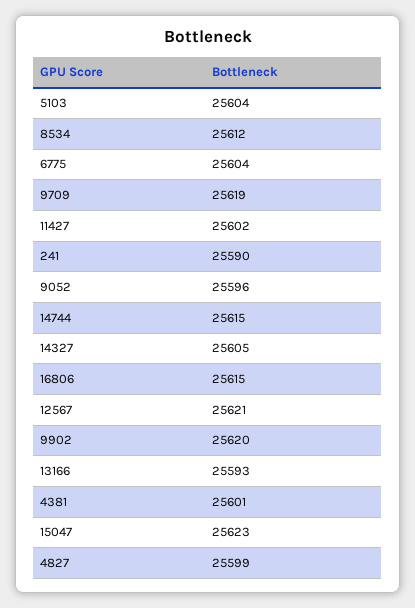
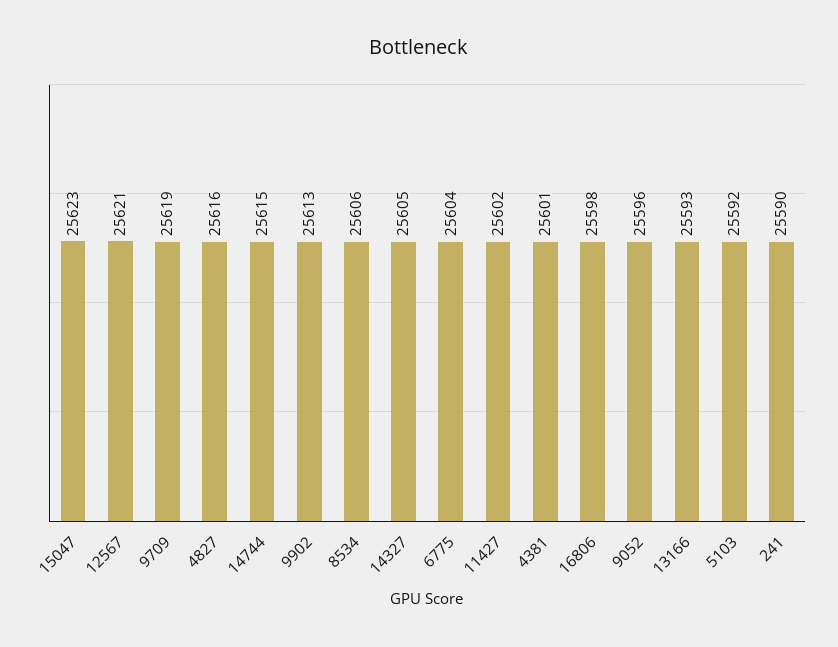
  {
-   "5103": 25604,
+   "5103": 25592,
-   "8534": 25612,
+   "8534": 25606,
    "6775": 25604,
    "9709": 25619,
    "11427": 25602,
    "241": 25590,
    "9052": 25596,
    "14744": 25615,
    "14327": 25605,
-   "16806": 25615,
+   "16806": 25598,
    "12567": 25621,
-   "9902": 25620,
+   "9902": 25613,
    "13166": 25593,
    "4381": 25601,
    "15047": 25623,
-   "4827": 25599
+   "4827": 25616
  }

